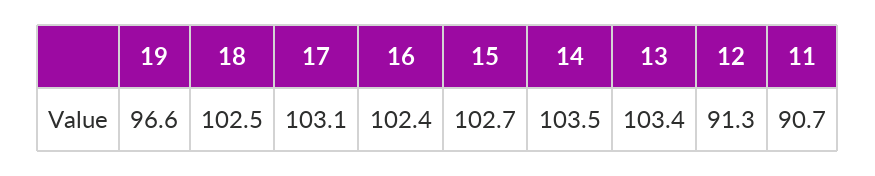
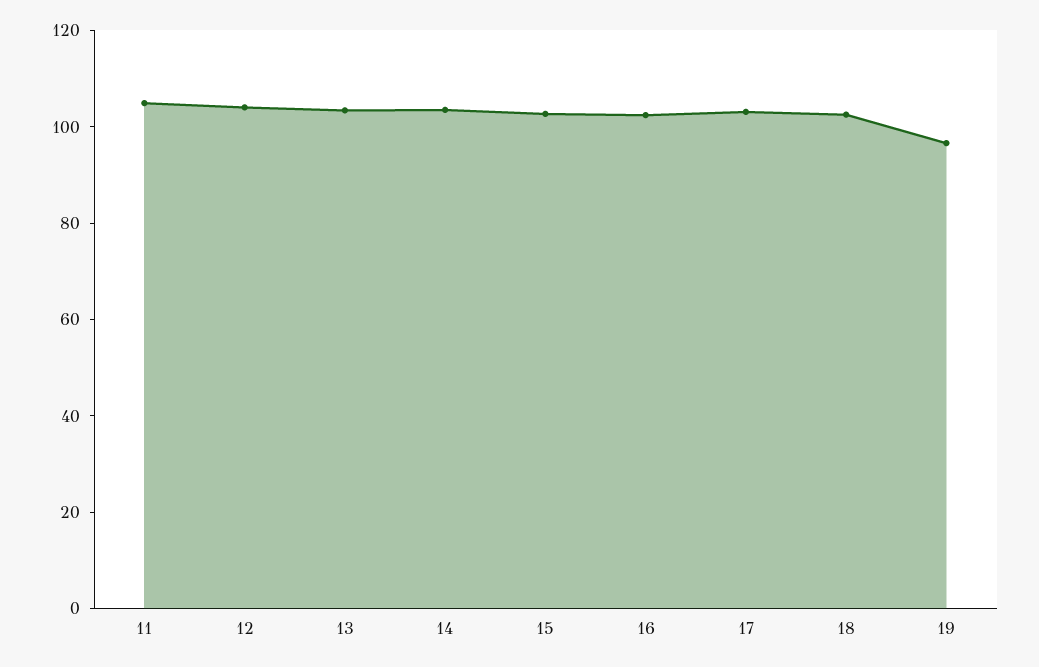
  {
    "19": 96.6,
    "18": 102.5,
    "17": 103.1,
    "16": 102.4,
    "15": 102.7,
    "14": 103.5,
    "13": 103.4,
-   "12": 91.3,
+   "12": 105,
-   "11": 90.7
+   "11": 105
  }

